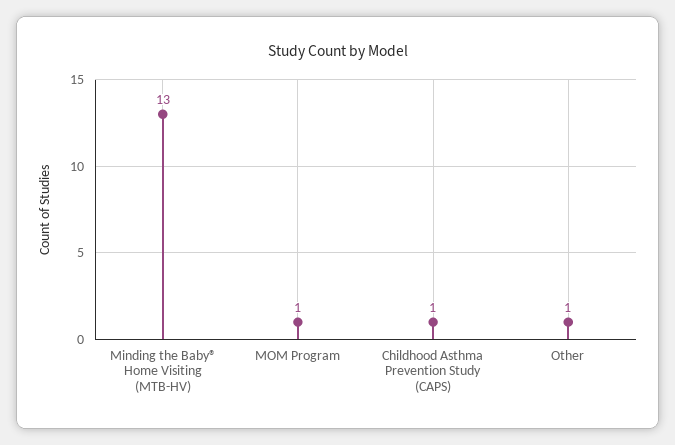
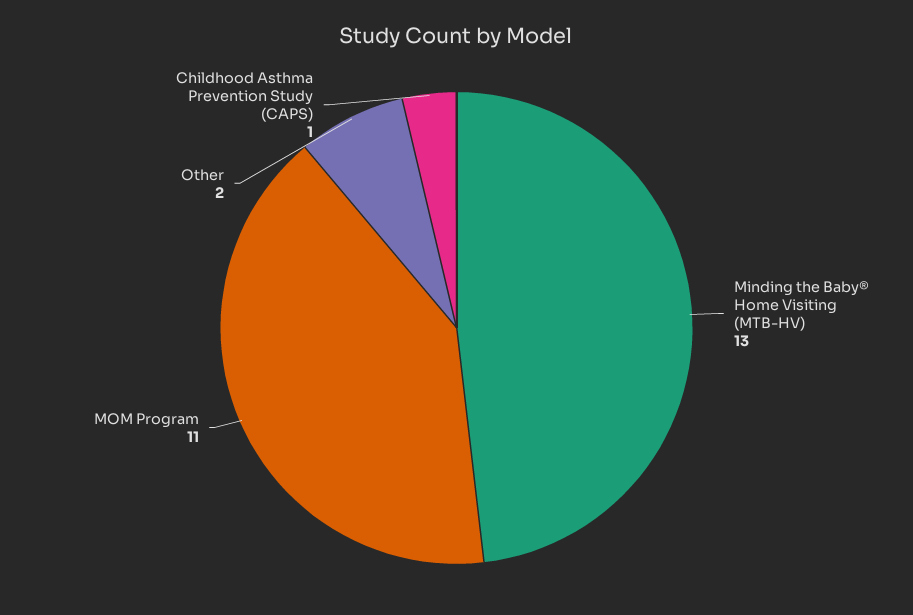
  {
    "Minding the Baby® Home Visiting (MTB-HV)": 13,
-   "MOM Program": 1,
+   "MOM Program": 11,
    "Childhood Asthma Prevention Study (CAPS)": 1,
-   "Other": 1
+   "Other": 2
  }

